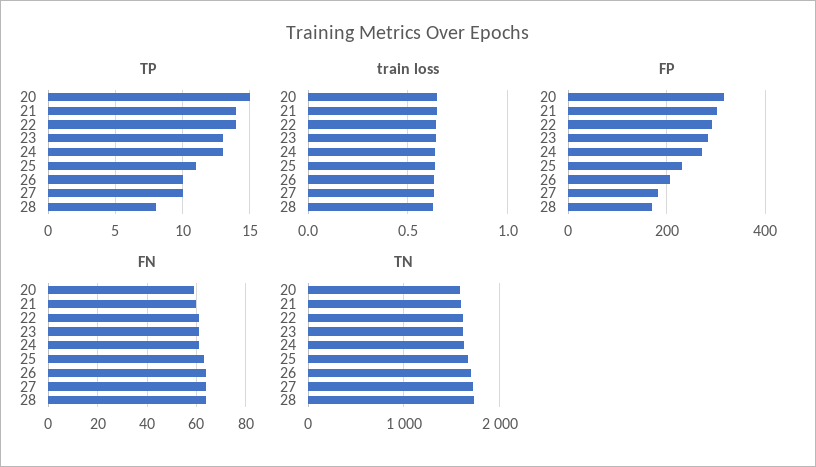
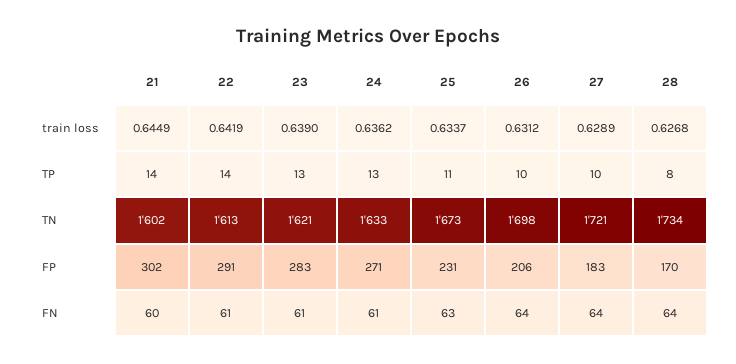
  {
    "TP": {
-     "20": 15,
      "21": 14,
      "22": 14,
      "23": 13,
      "24": 13,
      "25": 11,
      "26": 10,
      "27": 10,
      "28": 8
    },
    "train loss": {
-     "20": 0.65,
      "21": 0.6449,
      "22": 0.6419,
      "23": 0.639,
      "24": 0.6362,
      "25": 0.6337,
      "26": 0.6312,
      "27": 0.6289,
      "28": 0.6268
    },
    "FP": {
-     "20": 320,
      "21": 302,
      "22": 291,
      "23": 283,
      "24": 271,
      "25": 231,
      "26": 206,
      "27": 183,
      "28": 170
    },
    "FN": {
-     "20": 60,
      "21": 60,
      "22": 61,
      "23": 61,
      "24": 61,
      "25": 63,
      "26": 64,
      "27": 64,
      "28": 64
    },
    "TN": {
-     "20": 1600,
      "21": 1602,
      "22": 1613,
      "23": 1621,
      "24": 1633,
      "25": 1673,
      "26": 1698,
      "27": 1721,
      "28": 1734
    }
  }

